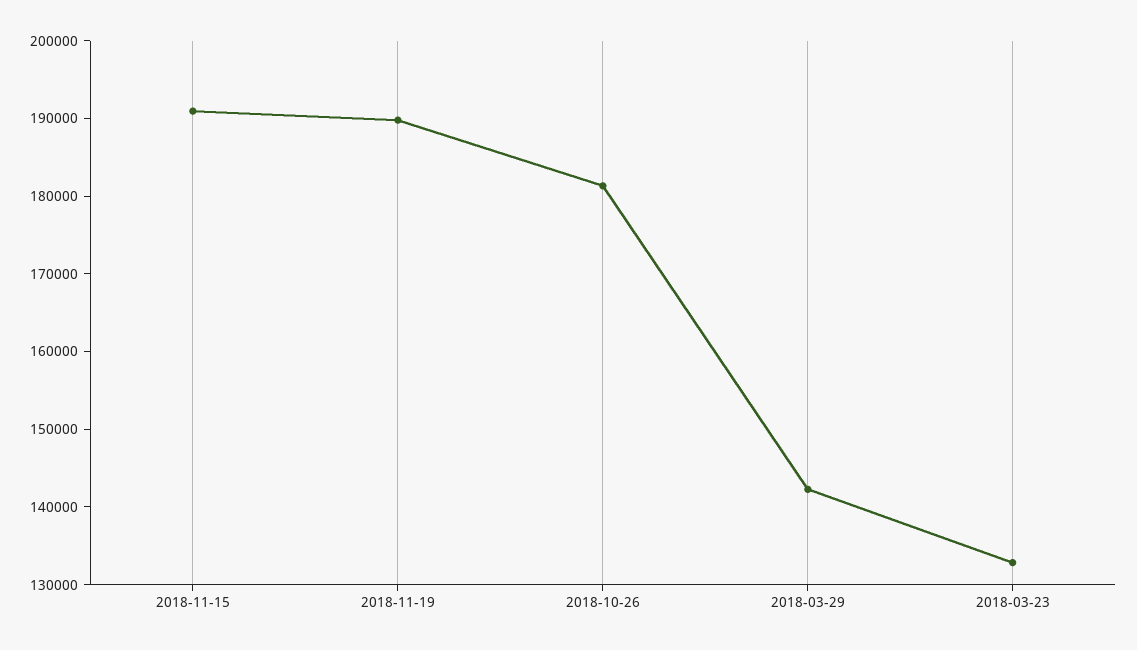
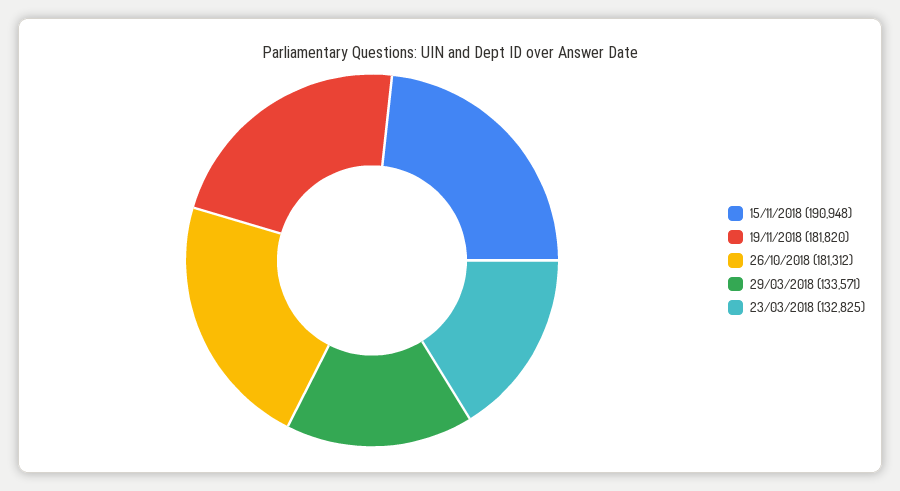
  {
    "2018-11-15": 190948,
-   "2018-11-19": 190000,
+   "2018-11-19": 181820,
    "2018-10-26": 181312,
-   "2018-03-29": 142000,
+   "2018-03-29": 133571,
    "2018-03-23": 132825
  }

